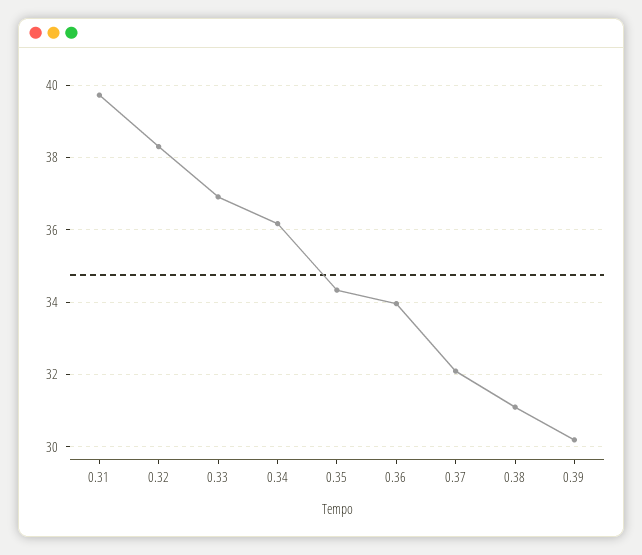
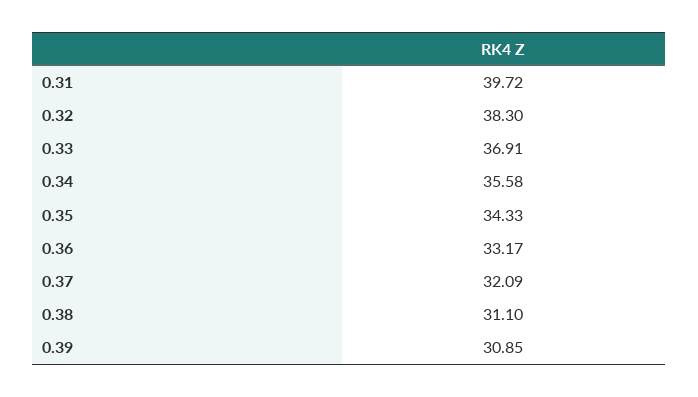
  {
    "0.31": 39.72,
    "0.32": 38.3,
    "0.33": 36.91,
-   "0.34": 36.2,
+   "0.34": 35.58,
    "0.35": 34.33,
-   "0.36": 34,
+   "0.36": 33.17,
    "0.37": 32.09,
    "0.38": 31.1,
-   "0.39": 30.2
+   "0.39": 30.85
  }

